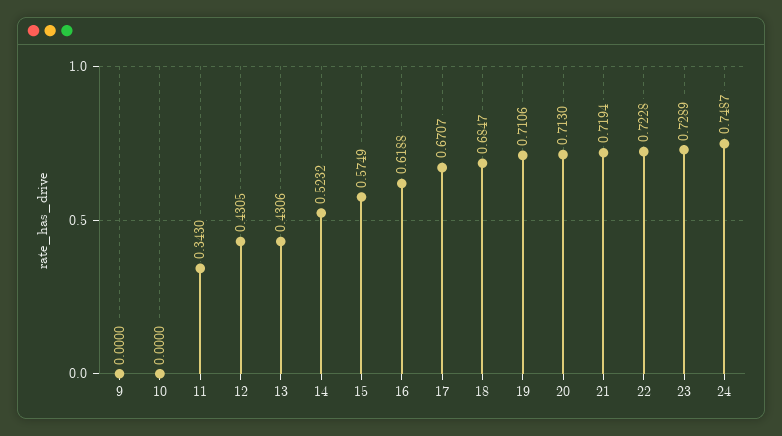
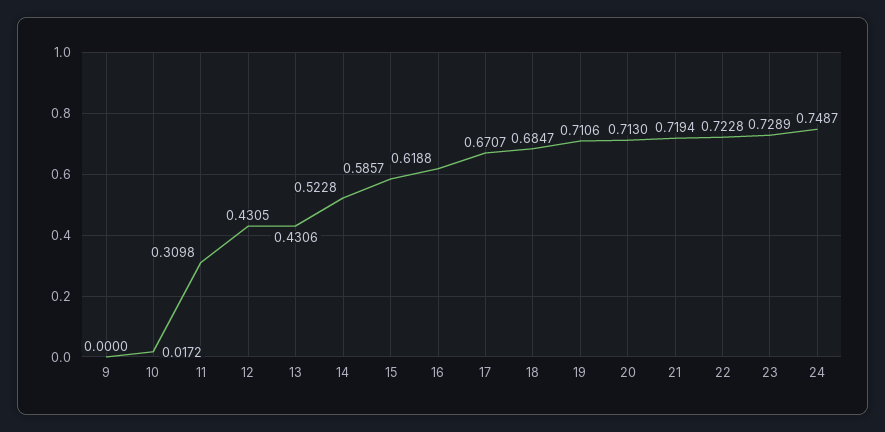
  {
    "9": 0,
-   "10": 0,
+   "10": 0.0172,
-   "11": 0.343,
+   "11": 0.3098,
    "12": 0.4305,
    "13": 0.4306,
-   "14": 0.5232,
+   "14": 0.5228,
-   "15": 0.5749,
+   "15": 0.5857,
    "16": 0.6188,
    "17": 0.6707,
    "18": 0.6847,
    "19": 0.7106,
    "20": 0.713,
    "21": 0.7194,
    "22": 0.7228,
    "23": 0.7289,
    "24": 0.7487
  }

